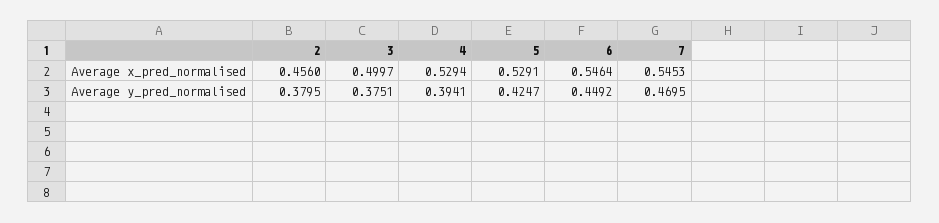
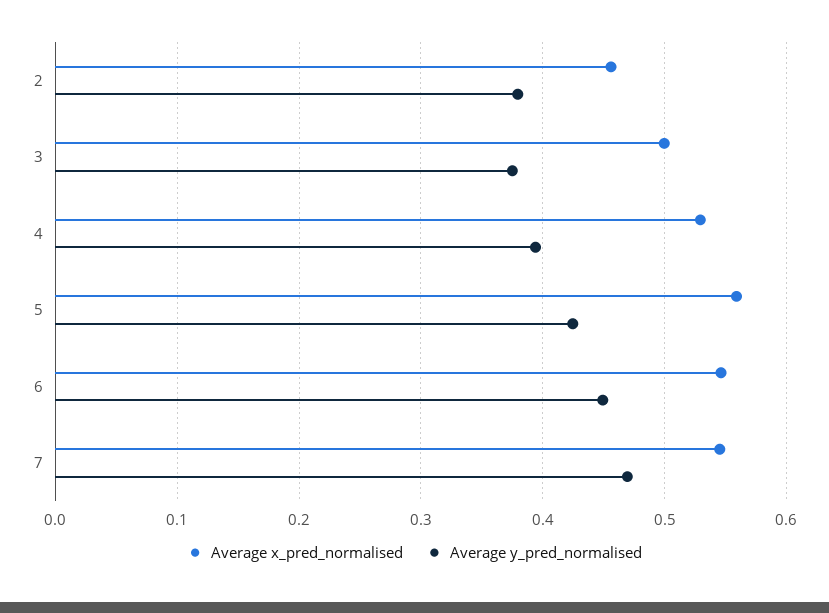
  {
    "Average x_pred_normalised": {
      "2": 0.456,
      "3": 0.4997,
      "4": 0.5294,
-     "5": 0.5291,
+     "5": 0.56,
      "6": 0.5464,
      "7": 0.5453
    },
    "Average y_pred_normalised": {
      "2": 0.3795,
      "3": 0.3751,
      "4": 0.3941,
      "5": 0.4247,
      "6": 0.4492,
      "7": 0.4695
    }
  }

